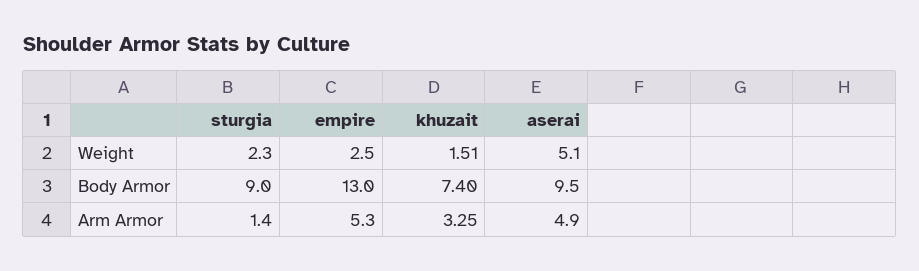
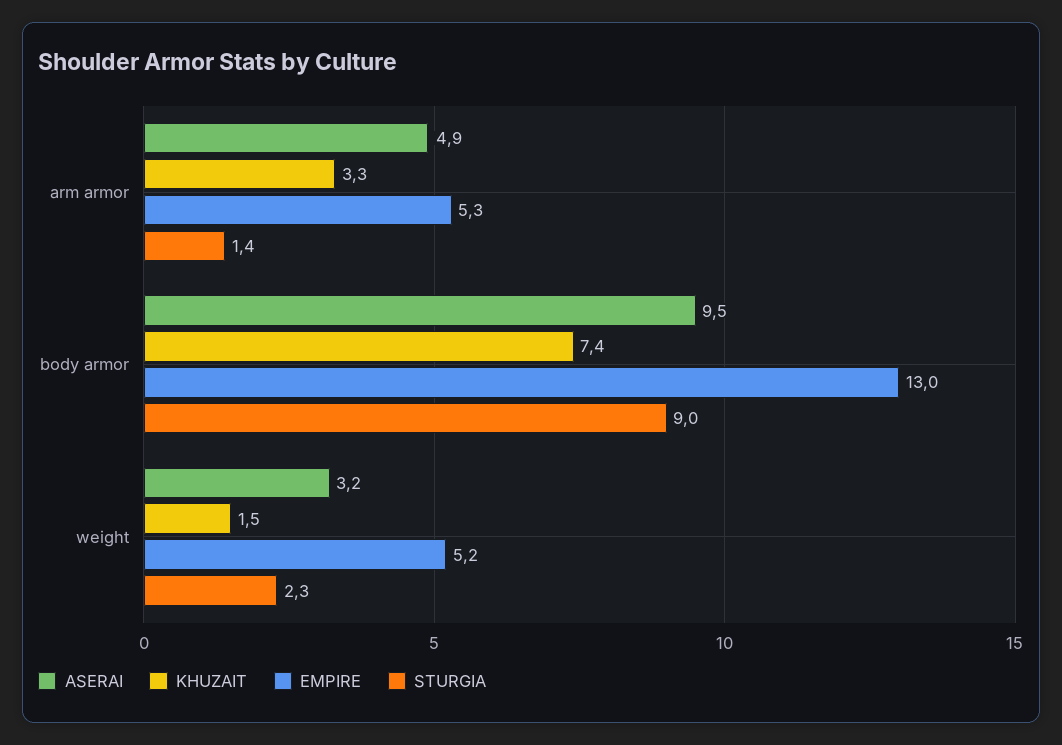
  {
    "sturgia": {
      "Weight": 2.3,
      "Body Armor": 9,
      "Arm Armor": 1.4
    },
    "empire": {
-     "Weight": 2.5,
+     "Weight": 5.2,
      "Body Armor": 13,
      "Arm Armor": 5.3
    },
    "khuzait": {
      "Weight": 1.51,
      "Body Armor": 7.4,
      "Arm Armor": 3.25
    },
    "aserai": {
-     "Weight": 5.1,
+     "Weight": 3.2,
      "Body Armor": 9.5,
      "Arm Armor": 4.9
    }
  }

